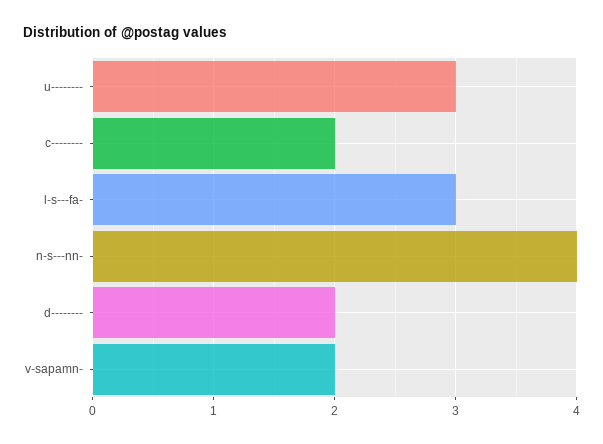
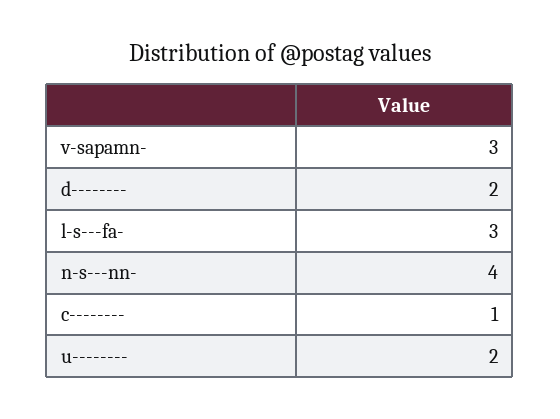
  {
-   "u--------": 3,
+   "u--------": 2,
-   "c--------": 2,
+   "c--------": 1,
    "l-s---fa-": 3,
    "n-s---nn-": 4,
    "d--------": 2,
-   "v-sapamn-": 2
+   "v-sapamn-": 3
  }

